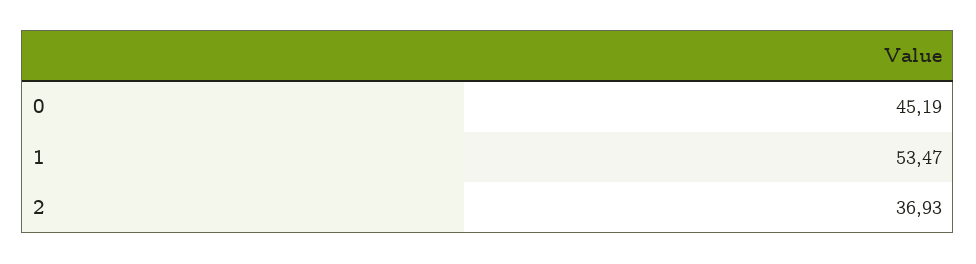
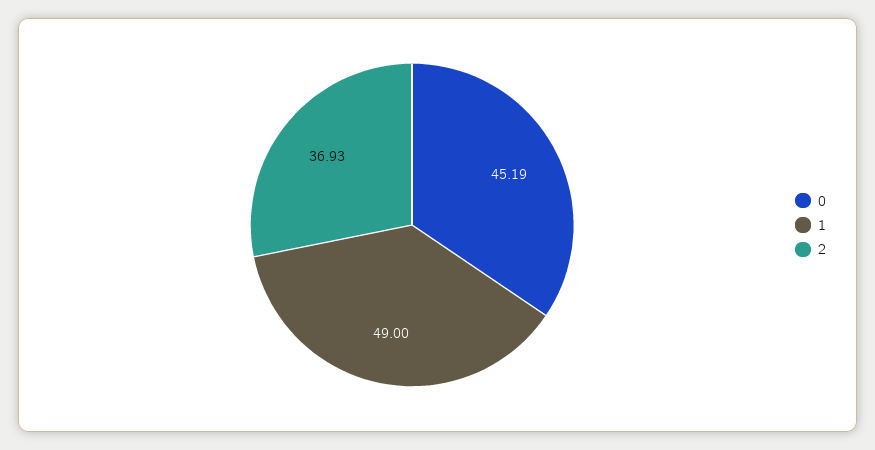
  {
    "0": 45.19,
-   "1": 53.47,
+   "1": 49,
    "2": 36.93
  }

